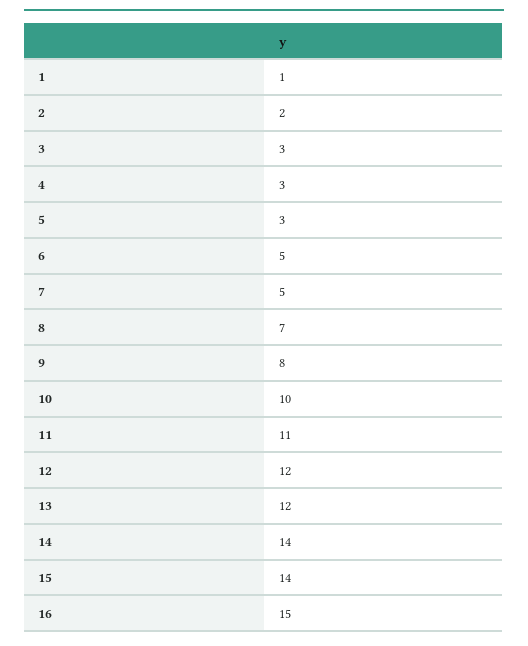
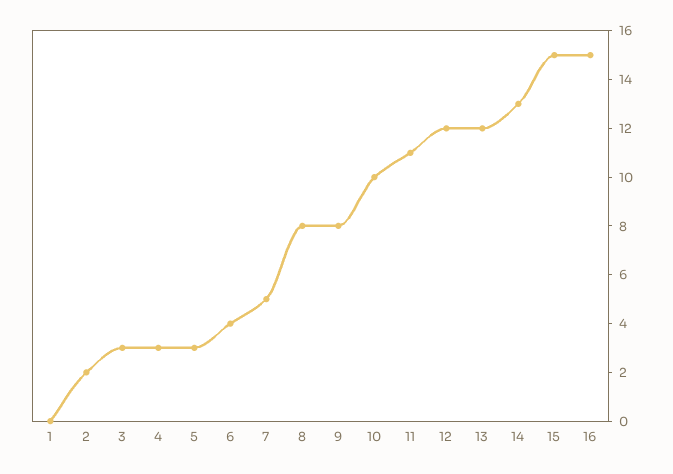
  {
-   "1": 1,
+   "1": 0,
    "2": 2,
    "3": 3,
    "4": 3,
    "5": 3,
-   "6": 5,
+   "6": 4,
    "7": 5,
-   "8": 7,
+   "8": 8,
    "9": 8,
    "10": 10,
    "11": 11,
    "12": 12,
    "13": 12,
-   "14": 14,
+   "14": 13,
-   "15": 14,
+   "15": 15,
    "16": 15
  }

